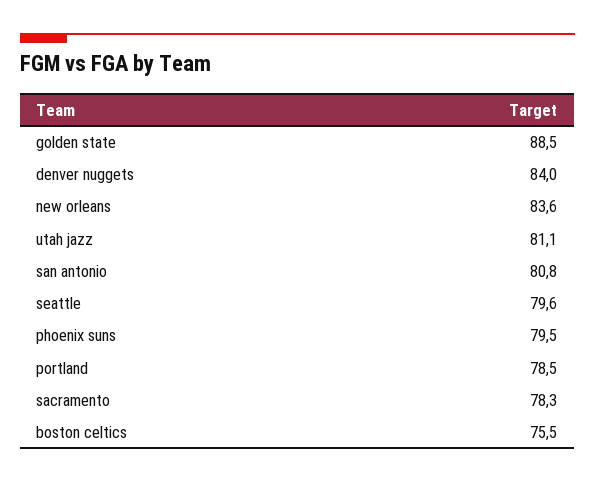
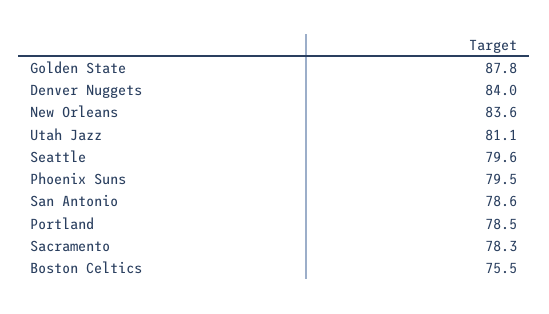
  {
-   "golden state": 88.5,
+   "golden state": 87.8,
    "denver nuggets": 84,
    "new orleans": 83.6,
    "utah jazz": 81.1,
-   "san antonio": 80.8,
+   "san antonio": 78.6,
    "seattle": 79.6,
    "phoenix suns": 79.5,
    "portland": 78.5,
    "sacramento": 78.3,
    "boston celtics": 75.5
  }

